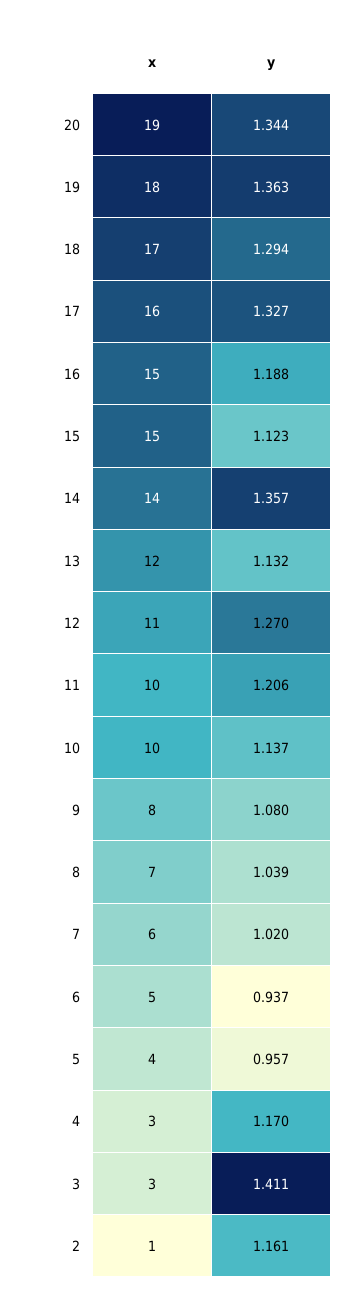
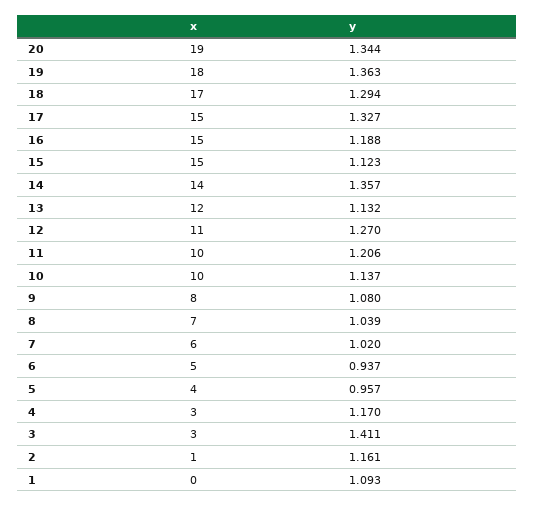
  {
    "x": {
      "20": 19,
      "19": 18,
      "18": 17,
-     "17": 16,
+     "17": 15,
      "16": 15,
      "15": 15,
      "14": 14,
      "13": 12,
      "12": 11,
      "11": 10,
      "10": 10,
      "9": 8,
      "8": 7,
      "7": 6,
      "6": 5,
      "5": 4,
      "4": 3,
      "3": 3,
-     "2": 1
+     "2": 1,
+     "1": 0
    },
    "y": {
      "20": 1.344,
      "19": 1.363,
      "18": 1.294,
      "17": 1.327,
      "16": 1.188,
      "15": 1.123,
      "14": 1.357,
      "13": 1.132,
      "12": 1.27,
      "11": 1.206,
      "10": 1.137,
      "9": 1.08,
      "8": 1.039,
      "7": 1.02,
      "6": 0.937,
      "5": 0.957,
      "4": 1.17,
      "3": 1.411,
-     "2": 1.161
+     "2": 1.161,
+     "1": 1.093
    }
  }

